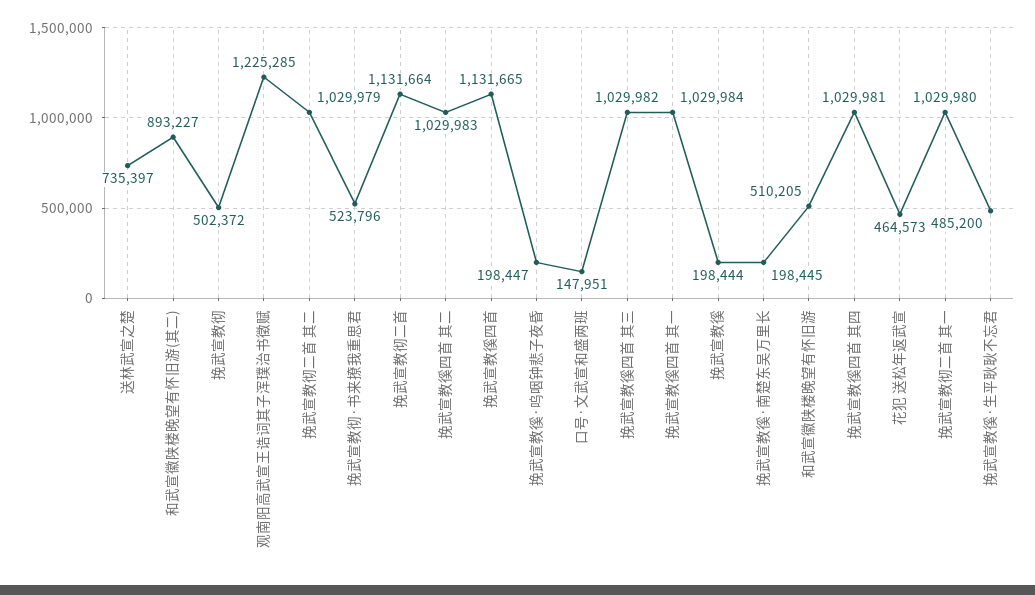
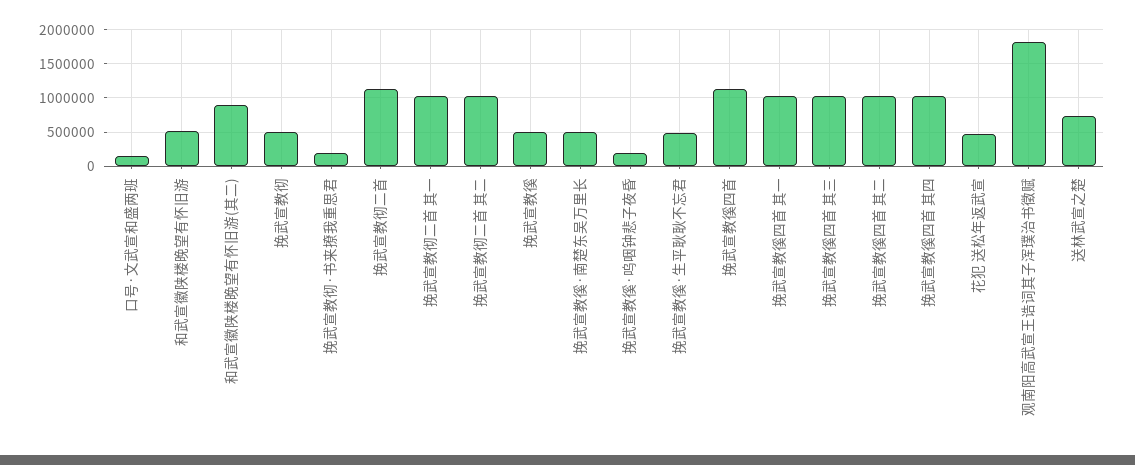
  {
    "送林武宣之楚": 735397,
    "和武宣徽陕楼晚望有怀旧游(其二)": 893227,
    "挽武宣教彻": 502372,
-   "观南阳高武宣王诰词其子浑璞治书徵赋": 1225285,
+   "观南阳高武宣王诰词其子浑璞治书徵赋": 1800000,
    "挽武宣教彻二首 其二": 1029979,
-   "挽武宣教彻·书来撩我重思君": 523796,
+   "挽武宣教彻·书来撩我重思君": 200000,
    "挽武宣教彻二首": 1131664,
    "挽武宣教徯四首 其二": 1029983,
    "挽武宣教徯四首": 1131665,
    "挽武宣教徯·呜咽钟悲子夜昏": 198447,
    "口号·文武宣和盛两班": 147951,
    "挽武宣教徯四首 其三": 1029982,
    "挽武宣教徯四首 其一": 1029984,
-   "挽武宣教徯": 198444,
+   "挽武宣教徯": 500000,
-   "挽武宣教徯·南楚东吴万里长": 198445,
+   "挽武宣教徯·南楚东吴万里长": 500000,
    "和武宣徽陕楼晚望有怀旧游": 510205,
    "挽武宣教徯四首 其四": 1029981,
    "花犯 送松年返武宣": 464573,
    "挽武宣教彻二首 其一": 1029980,
    "挽武宣教徯·生平耿耿不忘君": 485200
  }

